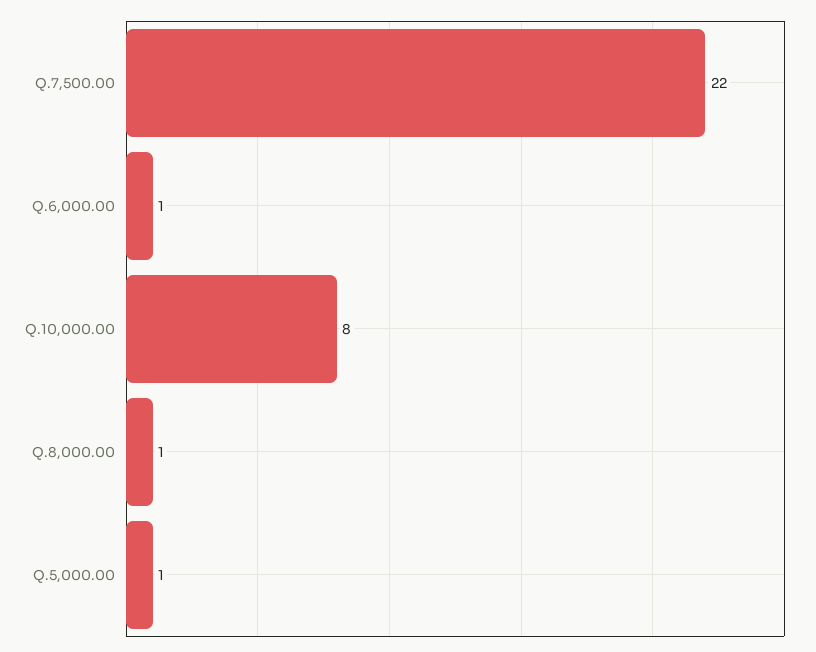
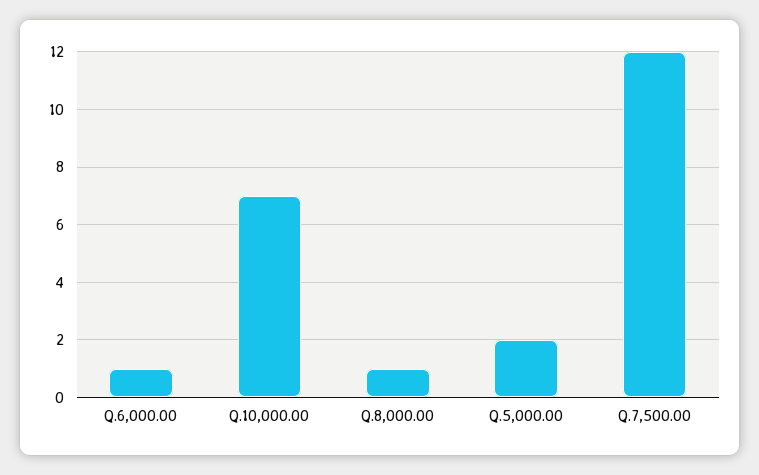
  {
-   "Q.7,500.00": 22,
+   "Q.7,500.00": 12,
    "Q.6,000.00": 1,
-   "Q.10,000.00": 8,
+   "Q.10,000.00": 7,
    "Q.8,000.00": 1,
-   "Q.5,000.00": 1
+   "Q.5,000.00": 2
  }

